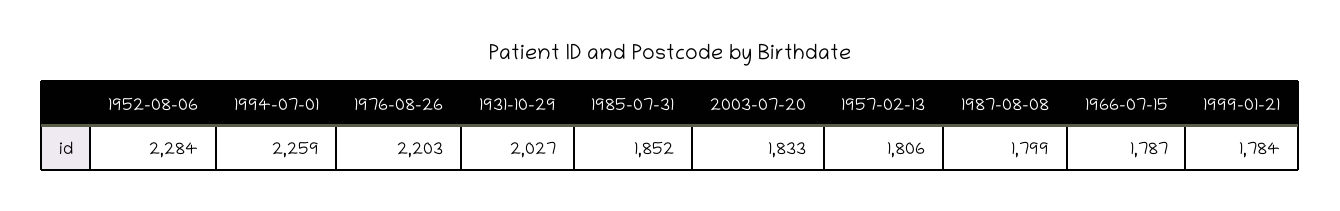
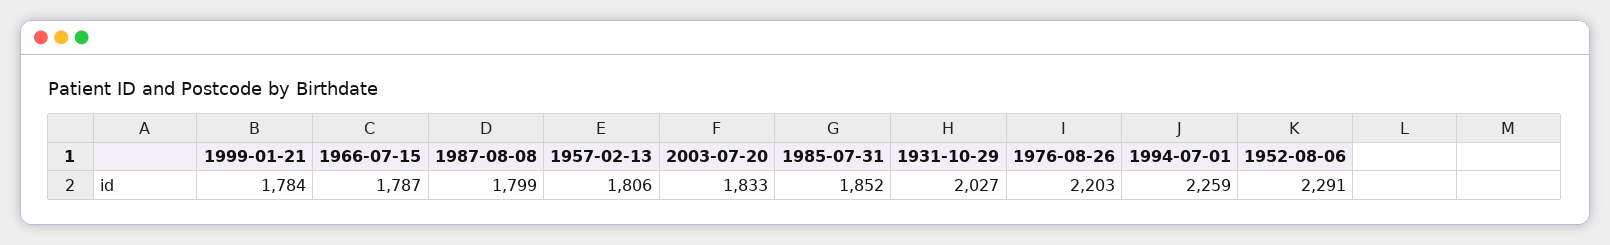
  {
-   "1952-08-06": 2284,
+   "1952-08-06": 2291,
    "1994-07-01": 2259,
    "1976-08-26": 2203,
    "1931-10-29": 2027,
    "1985-07-31": 1852,
    "2003-07-20": 1833,
    "1957-02-13": 1806,
    "1987-08-08": 1799,
    "1966-07-15": 1787,
    "1999-01-21": 1784
  }

